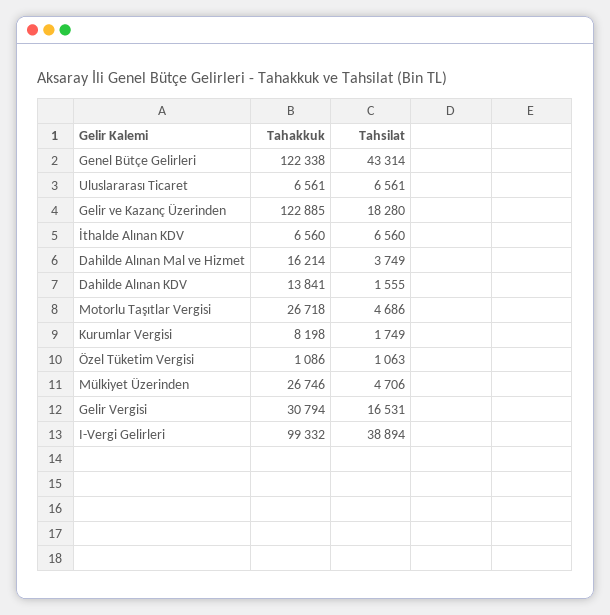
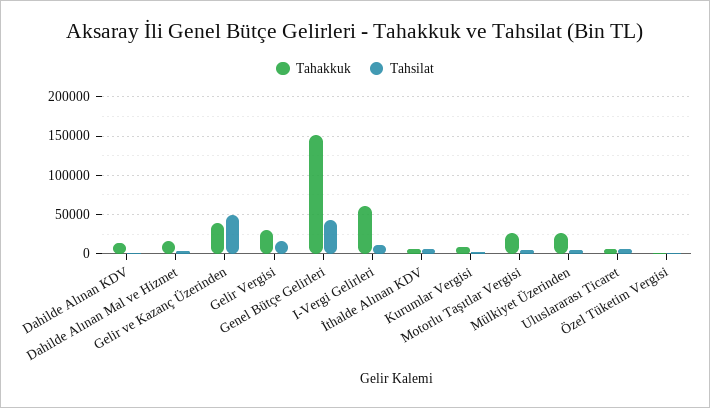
  {
    "Tahakkuk": {
-     "Genel Bütçe Gelirleri": 122338,
+     "Genel Bütçe Gelirleri": 150000,
      "Uluslararası Ticaret": 6561,
-     "Gelir ve Kazanç Üzerinden": 122885,
+     "Gelir ve Kazanç Üzerinden": 40000,
      "İthalde Alınan KDV": 6560,
      "Dahilde Alınan Mal ve Hizmet": 16214,
      "Dahilde Alınan KDV": 13841,
      "Motorlu Taşıtlar Vergisi": 26718,
      "Kurumlar Vergisi": 8198,
      "Özel Tüketim Vergisi": 1086,
      "Mülkiyet Üzerinden": 26746,
      "Gelir Vergisi": 30794,
-     "I-Vergi Gelirleri": 99332
+     "I-Vergi Gelirleri": 60000
    },
    "Tahsilat": {
      "Genel Bütçe Gelirleri": 43314,
      "Uluslararası Ticaret": 6561,
-     "Gelir ve Kazanç Üzerinden": 18280,
+     "Gelir ve Kazanç Üzerinden": 50000,
      "İthalde Alınan KDV": 6560,
      "Dahilde Alınan Mal ve Hizmet": 3749,
      "Dahilde Alınan KDV": 1555,
      "Motorlu Taşıtlar Vergisi": 4686,
      "Kurumlar Vergisi": 1749,
      "Özel Tüketim Vergisi": 1063,
      "Mülkiyet Üzerinden": 4706,
      "Gelir Vergisi": 16531,
-     "I-Vergi Gelirleri": 38894
+     "I-Vergi Gelirleri": 10000
    }
  }

